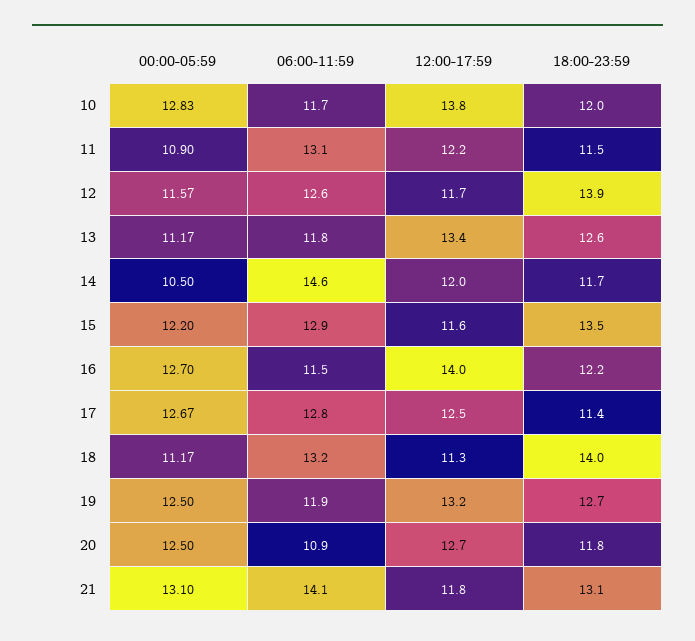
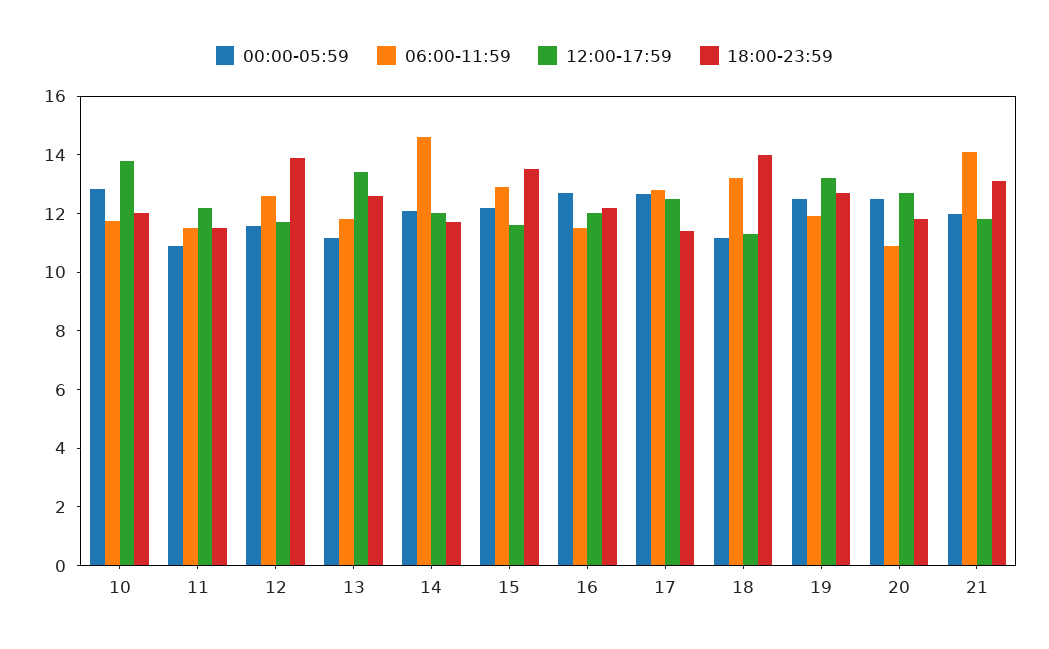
  {
    "00:00-05:59": {
      "10": 12.83,
      "11": 10.9,
      "12": 11.57,
      "13": 11.17,
-     "14": 10.5,
+     "14": 12,
      "15": 12.2,
      "16": 12.7,
      "17": 12.67,
      "18": 11.17,
      "19": 12.5,
      "20": 12.5,
-     "21": 13.1
+     "21": 12
    },
    "06:00-11:59": {
      "10": 11.7,
-     "11": 13.1,
+     "11": 11.5,
      "12": 12.6,
      "13": 11.8,
      "14": 14.6,
      "15": 12.9,
      "16": 11.5,
      "17": 12.8,
      "18": 13.2,
      "19": 11.9,
      "20": 10.9,
      "21": 14.1
    },
    "12:00-17:59": {
      "10": 13.8,
      "11": 12.2,
      "12": 11.7,
      "13": 13.4,
      "14": 12,
      "15": 11.6,
-     "16": 14,
+     "16": 12,
      "17": 12.5,
      "18": 11.3,
      "19": 13.2,
      "20": 12.7,
      "21": 11.8
    },
    "18:00-23:59": {
      "10": 12,
      "11": 11.5,
      "12": 13.9,
      "13": 12.6,
      "14": 11.7,
      "15": 13.5,
      "16": 12.2,
      "17": 11.4,
      "18": 14,
      "19": 12.7,
      "20": 11.8,
      "21": 13.1
    }
  }

